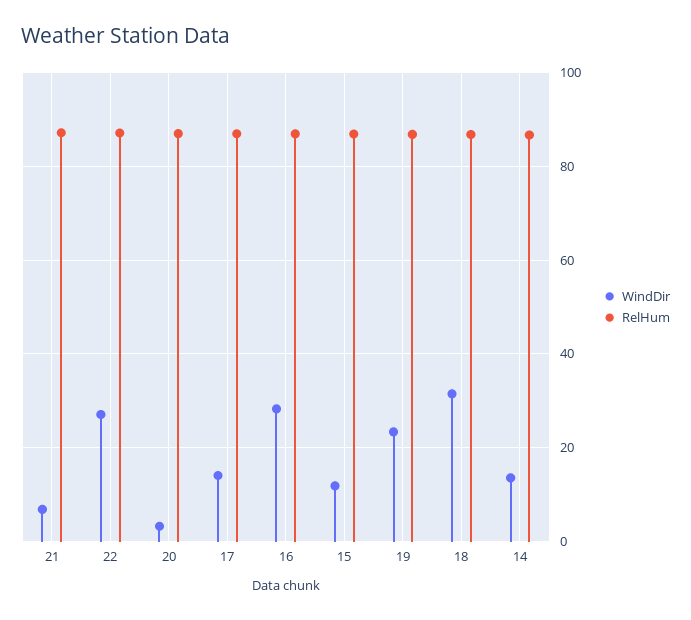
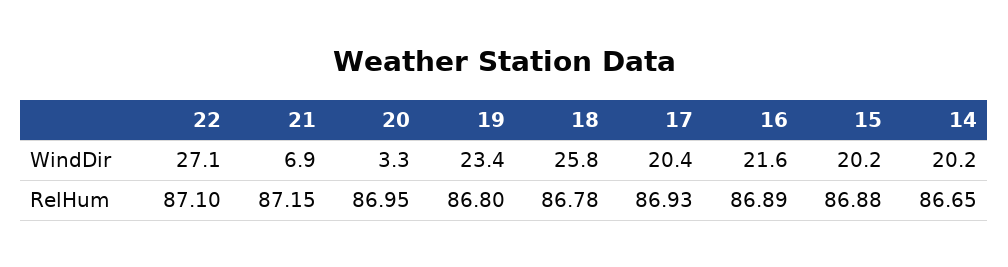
  {
    "WindDir": {
      "21": 6.9,
      "22": 27.1,
      "20": 3.3,
-     "17": 14,
+     "17": 20.4,
-     "16": 28,
+     "16": 21.6,
-     "15": 12,
+     "15": 20.2,
      "19": 23.4,
-     "18": 32,
+     "18": 25.8,
-     "14": 14
+     "14": 20.2
    },
    "RelHum": {
      "21": 87.15,
      "22": 87.1,
      "20": 86.95,
      "17": 86.93,
      "16": 86.89,
      "15": 86.88,
      "19": 86.8,
      "18": 86.78,
      "14": 86.65
    }
  }

